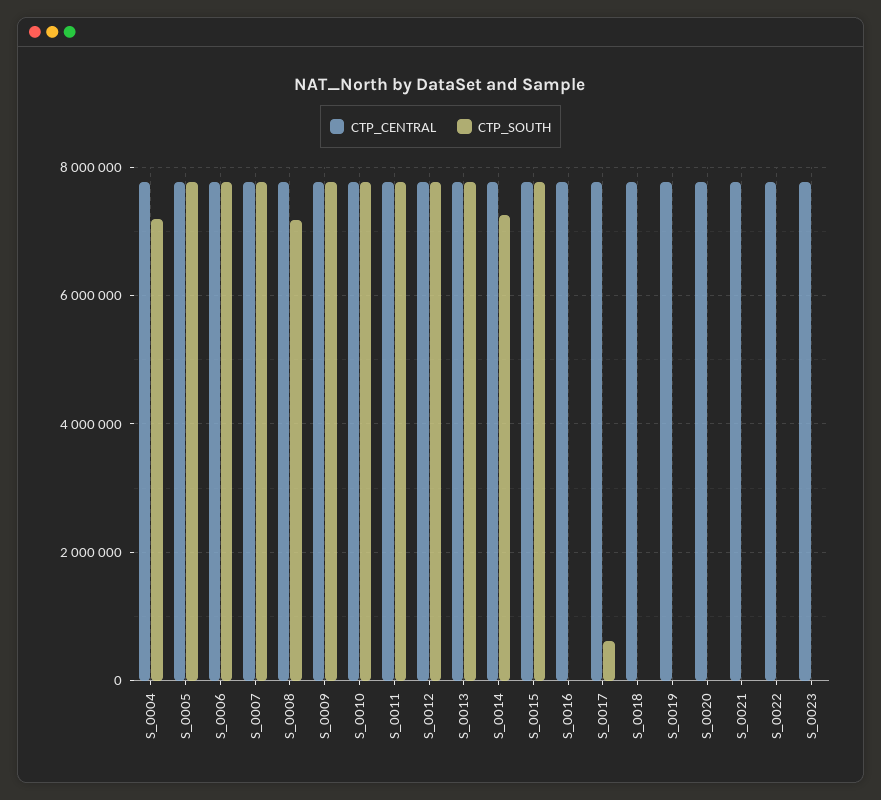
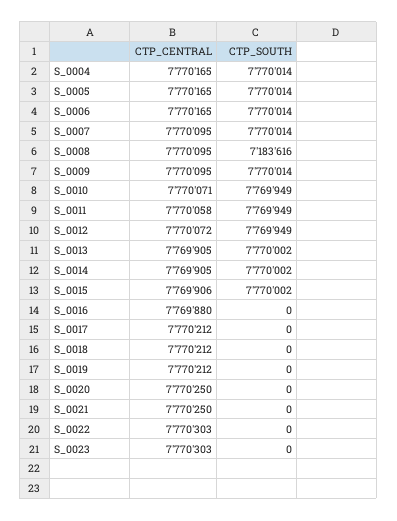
  {
    "CTP_CENTRAL": {
      "S_0004": 7770165,
      "S_0005": 7770165,
      "S_0006": 7770165,
      "S_0007": 7770095,
      "S_0008": 7770095,
      "S_0009": 7770095,
      "S_0010": 7770071,
      "S_0011": 7770058,
      "S_0012": 7770072,
      "S_0013": 7769905,
      "S_0014": 7769905,
      "S_0015": 7769906,
      "S_0016": 7769880,
      "S_0017": 7770212,
      "S_0018": 7770212,
      "S_0019": 7770212,
      "S_0020": 7770250,
      "S_0021": 7770250,
      "S_0022": 7770303,
      "S_0023": 7770303
    },
    "CTP_SOUTH": {
-     "S_0004": 7200000,
+     "S_0004": 7770014,
      "S_0005": 7770014,
      "S_0006": 7770014,
      "S_0007": 7770014,
      "S_0008": 7183616,
      "S_0009": 7770014,
      "S_0010": 7769949,
      "S_0011": 7769949,
      "S_0012": 7769949,
      "S_0013": 7770002,
-     "S_0014": 7200000,
+     "S_0014": 7770002,
      "S_0015": 7770002,
      "S_0016": 0,
-     "S_0017": 600000,
+     "S_0017": 0,
      "S_0018": 0,
      "S_0019": 0,
      "S_0020": 0,
      "S_0021": 0,
      "S_0022": 0,
      "S_0023": 0
    }
  }

